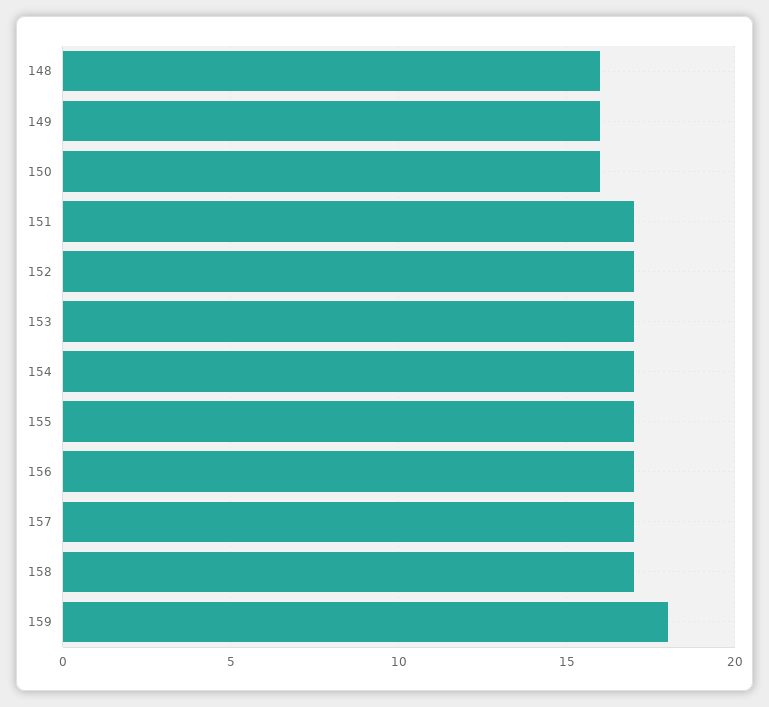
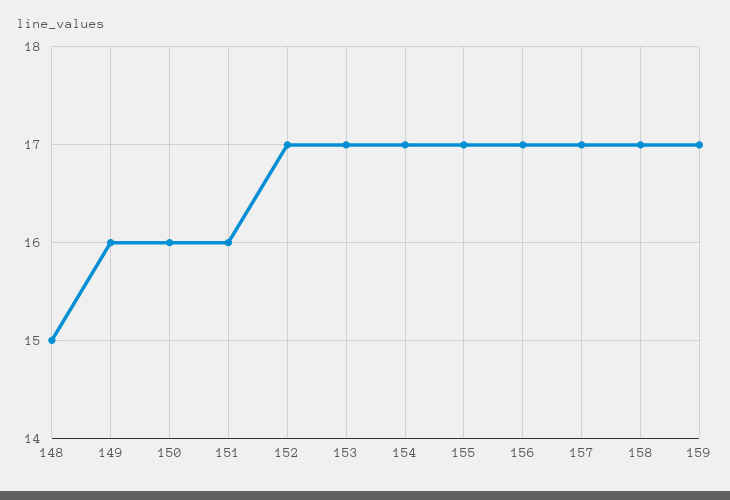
  {
-   "148": 16,
+   "148": 15,
    "149": 16,
    "150": 16,
-   "151": 17,
+   "151": 16,
    "152": 17,
    "153": 17,
    "154": 17,
    "155": 17,
    "156": 17,
    "157": 17,
    "158": 17,
-   "159": 18
+   "159": 17
  }

